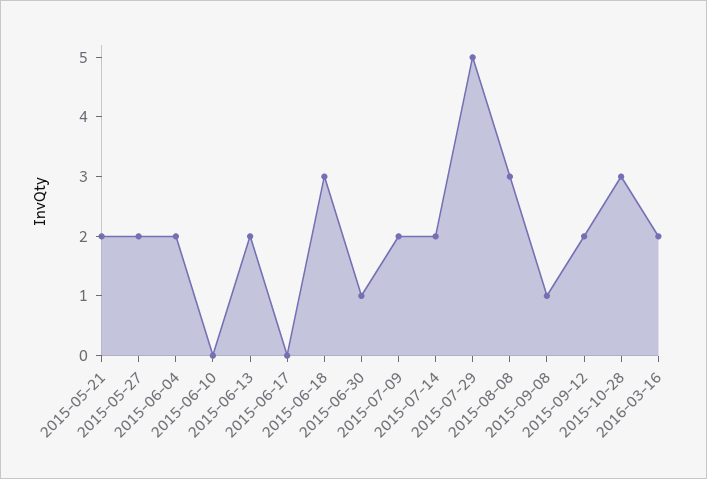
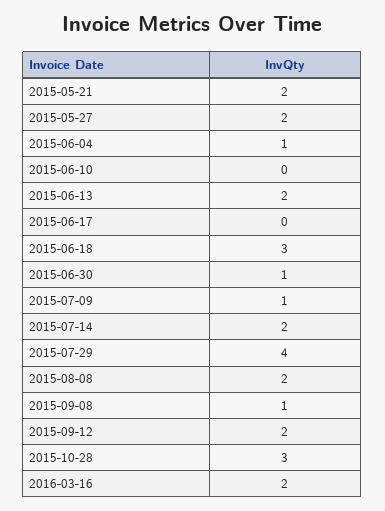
  {
    "2015-05-21": 2,
    "2015-05-27": 2,
-   "2015-06-04": 2,
+   "2015-06-04": 1,
    "2015-06-10": 0,
    "2015-06-13": 2,
    "2015-06-17": 0,
    "2015-06-18": 3,
    "2015-06-30": 1,
-   "2015-07-09": 2,
+   "2015-07-09": 1,
    "2015-07-14": 2,
-   "2015-07-29": 5,
+   "2015-07-29": 4,
-   "2015-08-08": 3,
+   "2015-08-08": 2,
    "2015-09-08": 1,
    "2015-09-12": 2,
    "2015-10-28": 3,
    "2016-03-16": 2
  }

